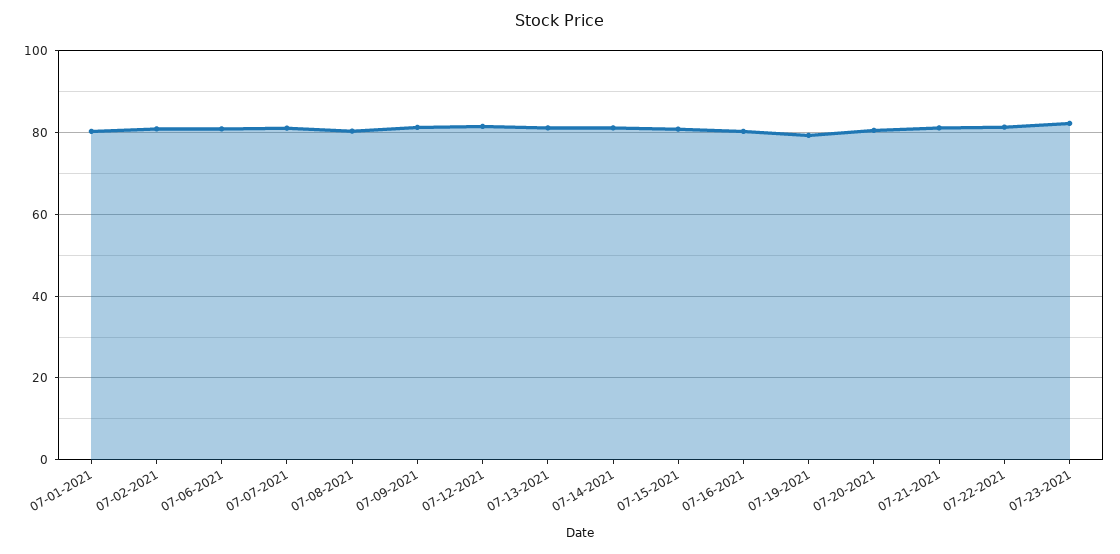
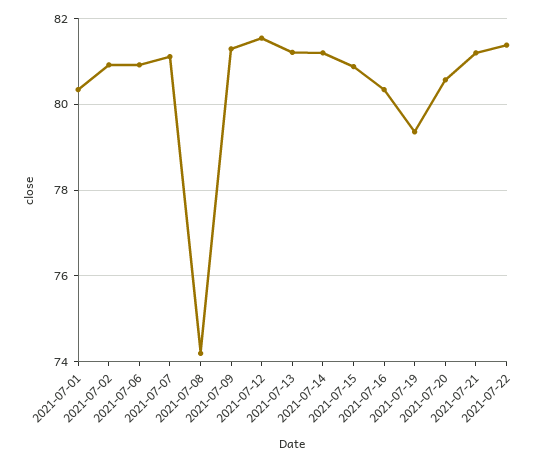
  {
    "07-01-2021": 80.4,
    "07-02-2021": 81,
    "07-06-2021": 81,
    "07-07-2021": 81.2,
-   "07-08-2021": 80,
+   "07-08-2021": 74.2,
    "07-09-2021": 81.2,
    "07-12-2021": 81.6,
    "07-13-2021": 81.2,
    "07-14-2021": 81.2,
    "07-15-2021": 80.8,
    "07-16-2021": 80.4,
    "07-19-2021": 79.4,
    "07-20-2021": 80.6,
    "07-21-2021": 81.2,
-   "07-22-2021": 81.4,
+   "07-22-2021": 81.4
-   "07-23-2021": 82
  }

